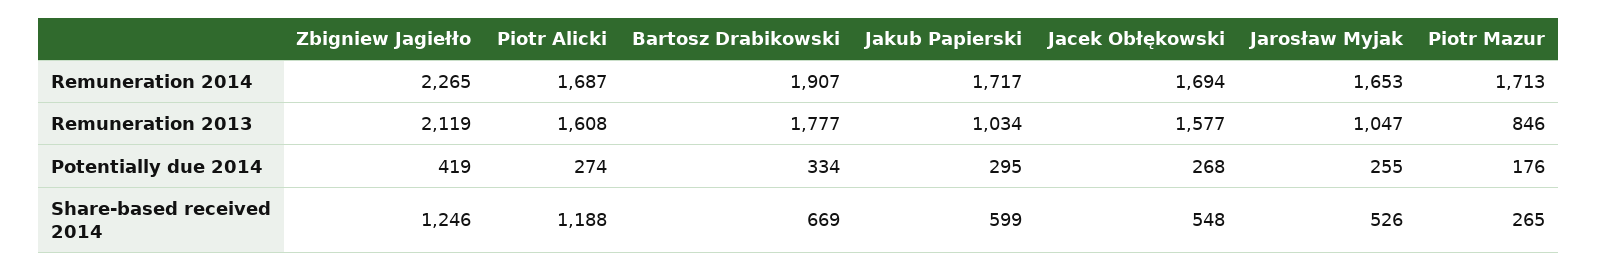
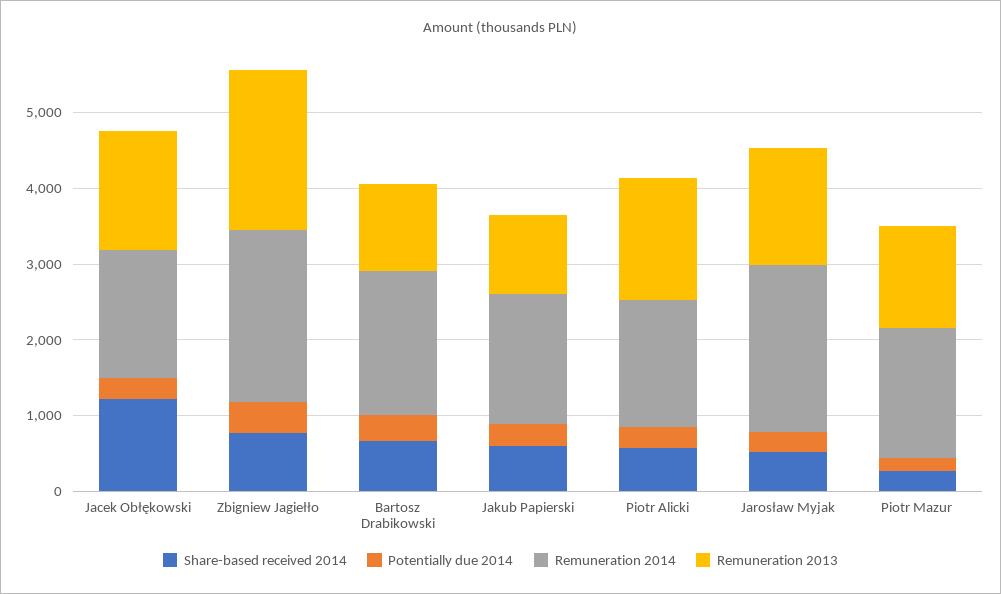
  {
    "Remuneration 2014": {
      "Zbigniew Jagiełło": 2265,
      "Piotr Alicki": 1687,
      "Bartosz Drabikowski": 1907,
      "Jakub Papierski": 1717,
      "Jacek Obłękowski": 1694,
-     "Jarosław Myjak": 1653,
+     "Jarosław Myjak": 2200,
      "Piotr Mazur": 1713
    },
    "Remuneration 2013": {
      "Zbigniew Jagiełło": 2119,
      "Piotr Alicki": 1608,
-     "Bartosz Drabikowski": 1777,
+     "Bartosz Drabikowski": 1200,
      "Jakub Papierski": 1034,
      "Jacek Obłękowski": 1577,
-     "Jarosław Myjak": 1047,
+     "Jarosław Myjak": 1600,
-     "Piotr Mazur": 846
+     "Piotr Mazur": 1400
    },
    "Potentially due 2014": {
      "Zbigniew Jagiełło": 419,
      "Piotr Alicki": 274,
      "Bartosz Drabikowski": 334,
      "Jakub Papierski": 295,
      "Jacek Obłękowski": 268,
      "Jarosław Myjak": 255,
      "Piotr Mazur": 176
    },
    "Share-based received 2014": {
-     "Zbigniew Jagiełło": 1246,
+     "Zbigniew Jagiełło": 800,
-     "Piotr Alicki": 1188,
+     "Piotr Alicki": 600,
      "Bartosz Drabikowski": 669,
      "Jakub Papierski": 599,
-     "Jacek Obłękowski": 548,
+     "Jacek Obłękowski": 1200,
      "Jarosław Myjak": 526,
      "Piotr Mazur": 265
    }
  }

